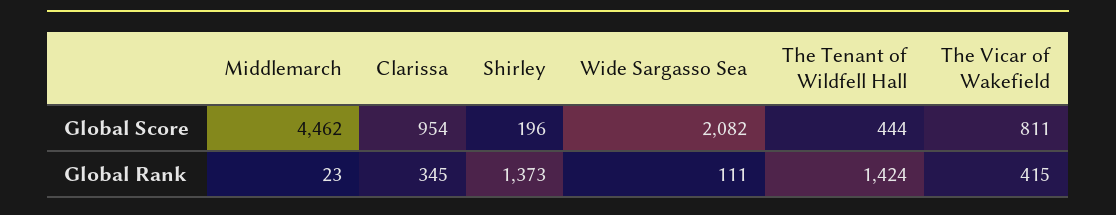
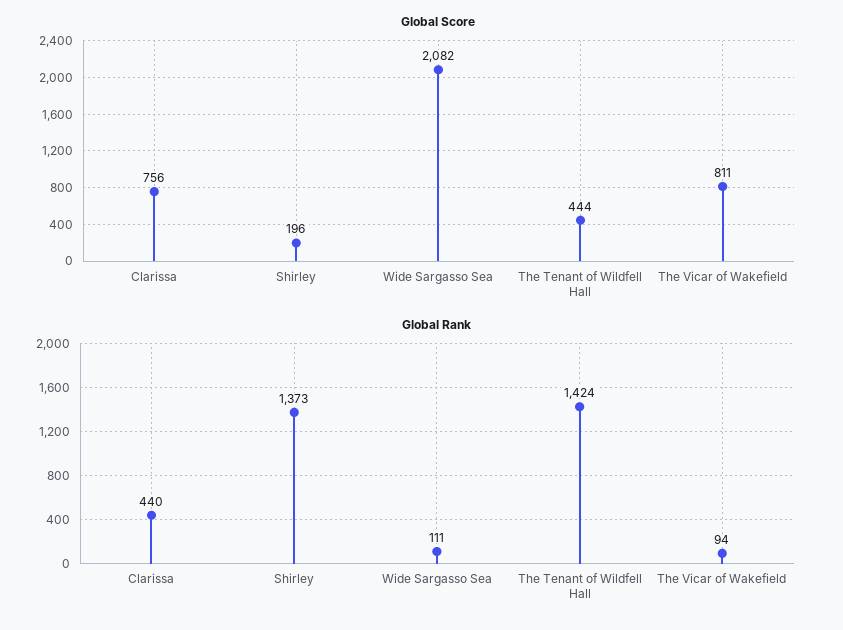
  {
    "Global Score": {
-     "Middlemarch": 4462,
-     "Clarissa": 954,
+     "Clarissa": 756,
      "Shirley": 196,
      "Wide Sargasso Sea": 2082,
      "The Tenant of Wildfell Hall": 444,
      "The Vicar of Wakefield": 811
    },
    "Global Rank": {
-     "Middlemarch": 23,
-     "Clarissa": 345,
+     "Clarissa": 440,
      "Shirley": 1373,
      "Wide Sargasso Sea": 111,
      "The Tenant of Wildfell Hall": 1424,
-     "The Vicar of Wakefield": 415
+     "The Vicar of Wakefield": 94
    }
  }

